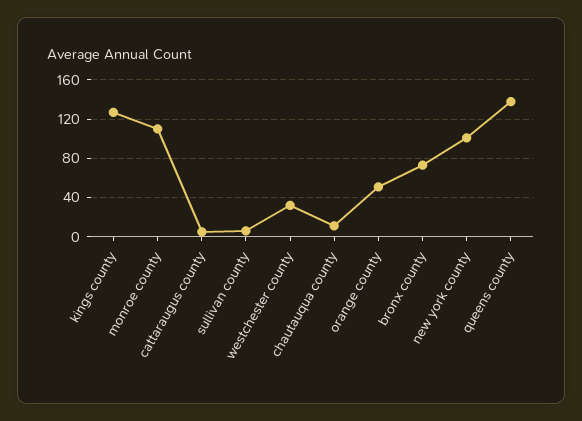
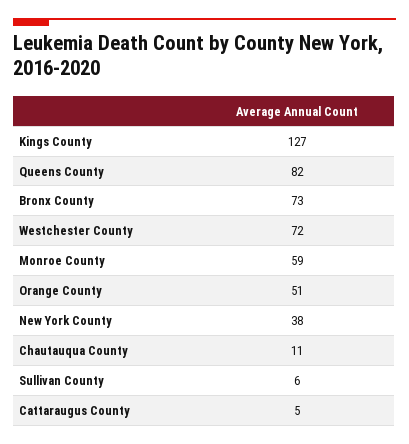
  {
    "kings county": 127,
-   "monroe county": 110,
+   "monroe county": 59,
    "cattaraugus county": 5,
    "sullivan county": 6,
-   "westchester county": 30,
+   "westchester county": 72,
    "chautauqua county": 11,
    "orange county": 51,
    "bronx county": 73,
-   "new york county": 100,
+   "new york county": 38,
-   "queens county": 140
+   "queens county": 82
  }

